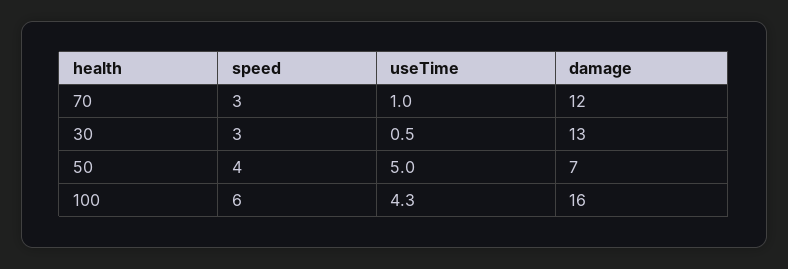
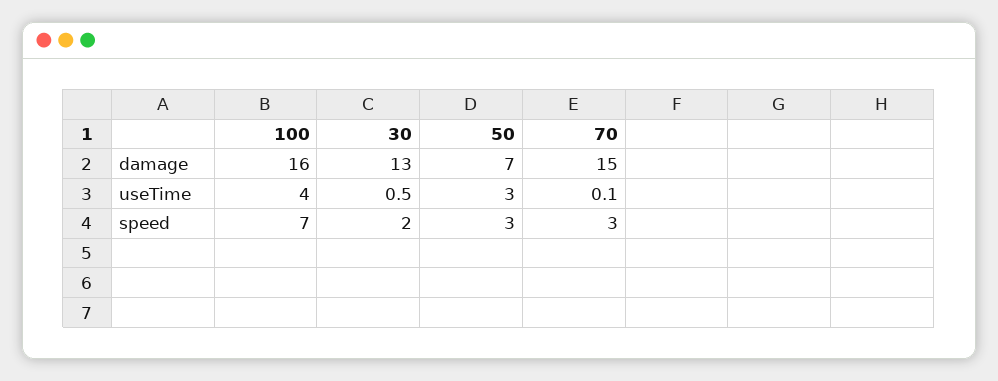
  {
    "speed": {
      "70": 3,
-     "30": 3,
+     "30": 2,
-     "50": 4,
+     "50": 3,
-     "100": 6
+     "100": 7
    },
    "useTime": {
-     "70": 1,
+     "70": 0.1,
      "30": 0.5,
-     "50": 5,
+     "50": 3,
-     "100": 4.3
+     "100": 4
    },
    "damage": {
-     "70": 12,
+     "70": 15,
      "30": 13,
      "50": 7,
      "100": 16
    }
  }

